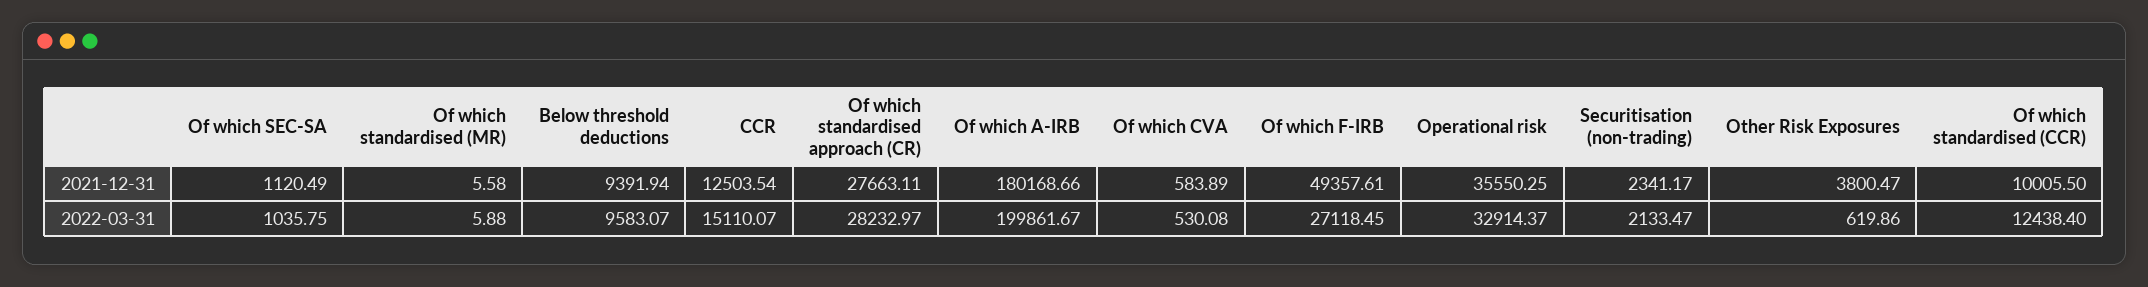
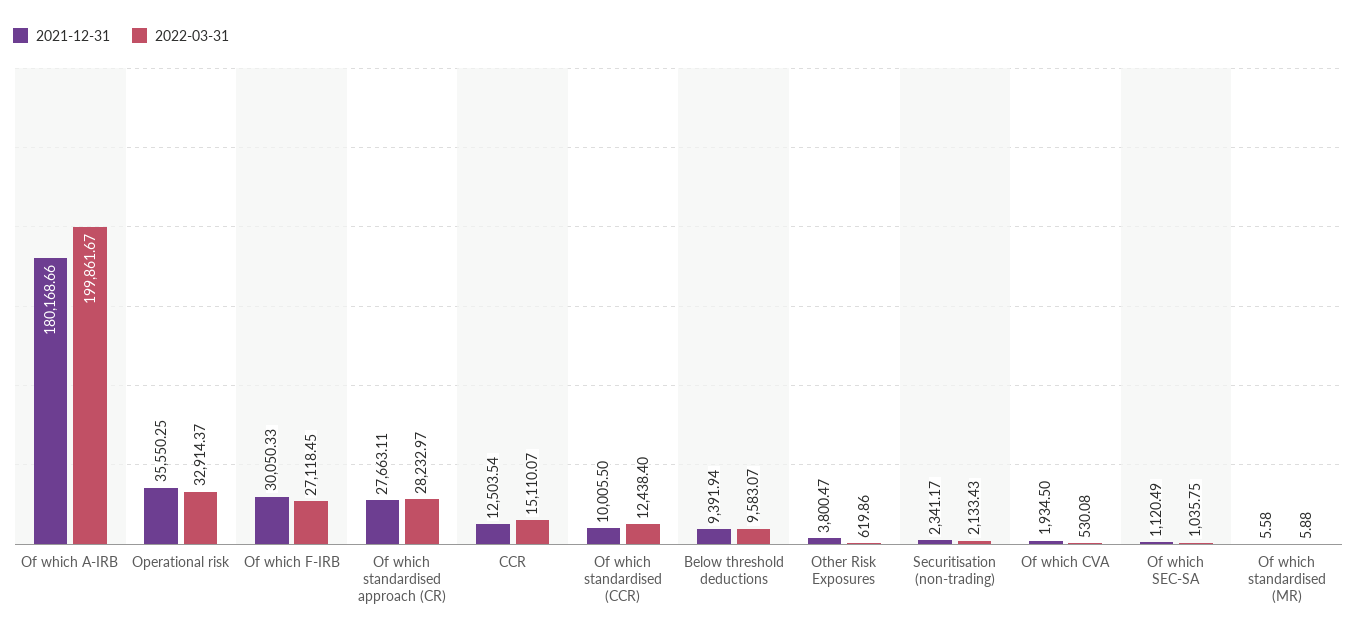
  {
    "2021-12-31": {
      "Of which SEC-SA": 1120.49,
      "Of which standardised (MR)": 5.58,
      "Below threshold deductions": 9391.94,
      "CCR": 12503.54,
      "Of which standardised approach (CR)": 27663.11,
      "Of which A-IRB": 180168.66,
-     "Of which CVA": 583.89,
+     "Of which CVA": 1934.5,
-     "Of which F-IRB": 49357.61,
+     "Of which F-IRB": 30050.33,
      "Operational risk": 35550.25,
      "Securitisation (non-trading)": 2341.17,
      "Other Risk Exposures": 3800.47,
      "Of which standardised (CCR)": 10005.5
    },
    "2022-03-31": {
      "Of which SEC-SA": 1035.75,
      "Of which standardised (MR)": 5.88,
      "Below threshold deductions": 9583.07,
      "CCR": 15110.07,
      "Of which standardised approach (CR)": 28232.97,
      "Of which A-IRB": 199861.67,
      "Of which CVA": 530.08,
      "Of which F-IRB": 27118.45,
      "Operational risk": 32914.37,
-     "Securitisation (non-trading)": 2133.47,
+     "Securitisation (non-trading)": 2133.43,
      "Other Risk Exposures": 619.86,
      "Of which standardised (CCR)": 12438.4
    }
  }

